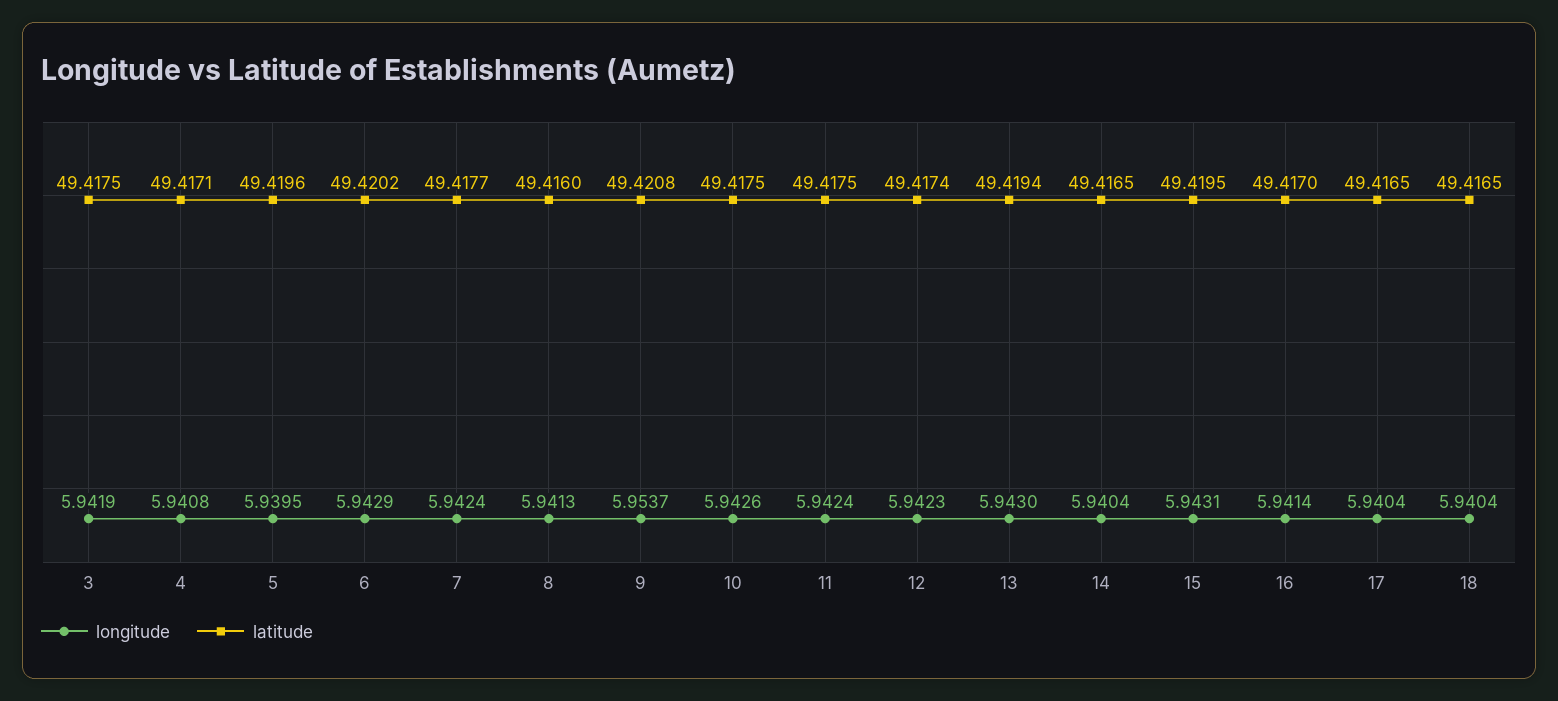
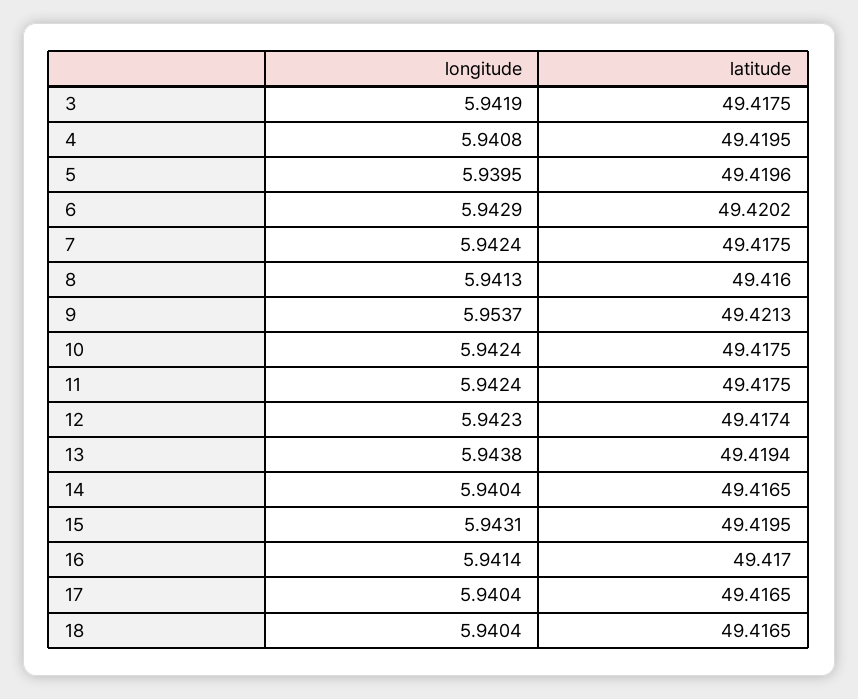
  {
    "longitude": {
      "3": 5.9419,
      "4": 5.9408,
      "5": 5.9395,
      "6": 5.9429,
      "7": 5.9424,
      "8": 5.9413,
      "9": 5.9537,
-     "10": 5.9426,
+     "10": 5.9424,
      "11": 5.9424,
      "12": 5.9423,
-     "13": 5.943,
+     "13": 5.9438,
      "14": 5.9404,
      "15": 5.9431,
      "16": 5.9414,
      "17": 5.9404,
      "18": 5.9404
    },
    "latitude": {
      "3": 49.4175,
-     "4": 49.4171,
+     "4": 49.4195,
      "5": 49.4196,
      "6": 49.4202,
-     "7": 49.4177,
+     "7": 49.4175,
      "8": 49.416,
-     "9": 49.4208,
+     "9": 49.4213,
      "10": 49.4175,
      "11": 49.4175,
      "12": 49.4174,
      "13": 49.4194,
      "14": 49.4165,
      "15": 49.4195,
      "16": 49.417,
      "17": 49.4165,
      "18": 49.4165
    }
  }

